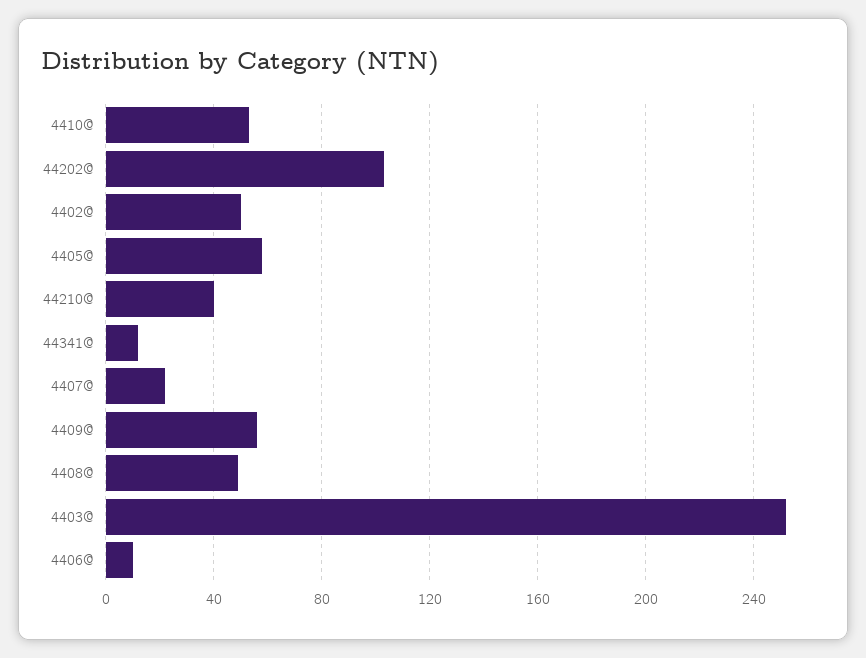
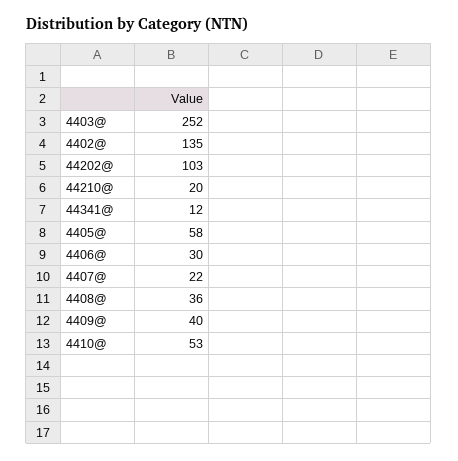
  {
    "4410@": 53,
    "44202@": 103,
-   "4402@": 50,
+   "4402@": 135,
    "4405@": 58,
-   "44210@": 40,
+   "44210@": 20,
    "44341@": 12,
    "4407@": 22,
-   "4409@": 55,
+   "4409@": 40,
-   "4408@": 50,
+   "4408@": 36,
    "4403@": 252,
-   "4406@": 10
+   "4406@": 30
  }

